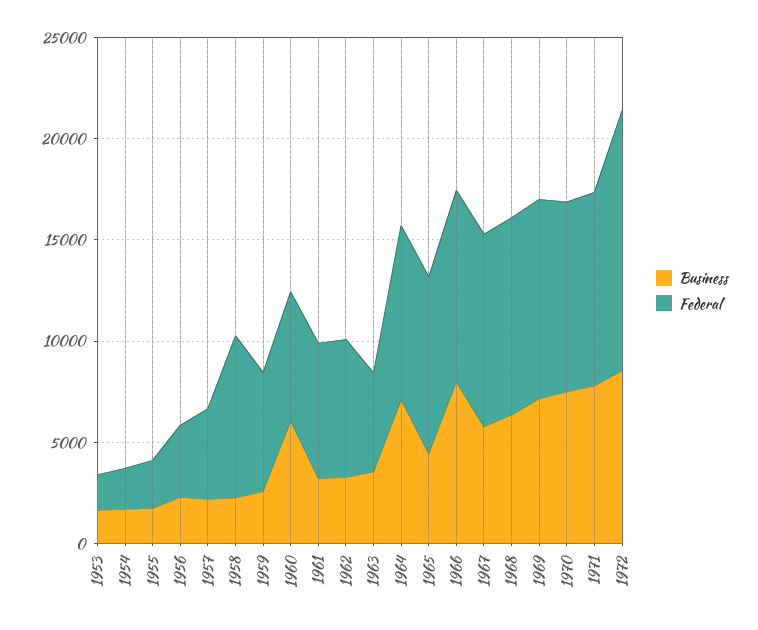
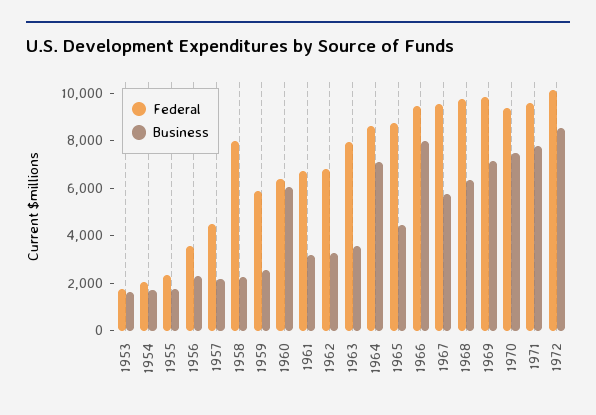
  {
    "Business": {
      "1953": 1500,
      "1954": 1500,
      "1955": 1500,
      "1956": 2500,
      "1957": 2000,
      "1958": 2500,
      "1959": 2500,
      "1960": 6000,
      "1961": 3000,
      "1962": 3500,
      "1963": 3500,
      "1964": 7000,
      "1965": 4500,
      "1966": 8000,
      "1967": 6000,
      "1968": 6500,
      "1969": 7000,
      "1970": 7500,
      "1971": 8000,
      "1972": 8500
    },
    "Federal": {
      "1953": 2000,
      "1954": 2000,
      "1955": 2500,
      "1956": 3500,
      "1957": 4500,
      "1958": 8000,
      "1959": 6000,
      "1960": 6500,
      "1961": 6500,
      "1962": 7000,
-     "1963": 5000,
+     "1963": 8000,
      "1964": 8500,
      "1965": 8500,
      "1966": 9500,
      "1967": 9500,
      "1968": 10000,
      "1969": 10000,
      "1970": 9500,
      "1971": 9500,
-     "1972": 13000
+     "1972": 10000
    }
  }

